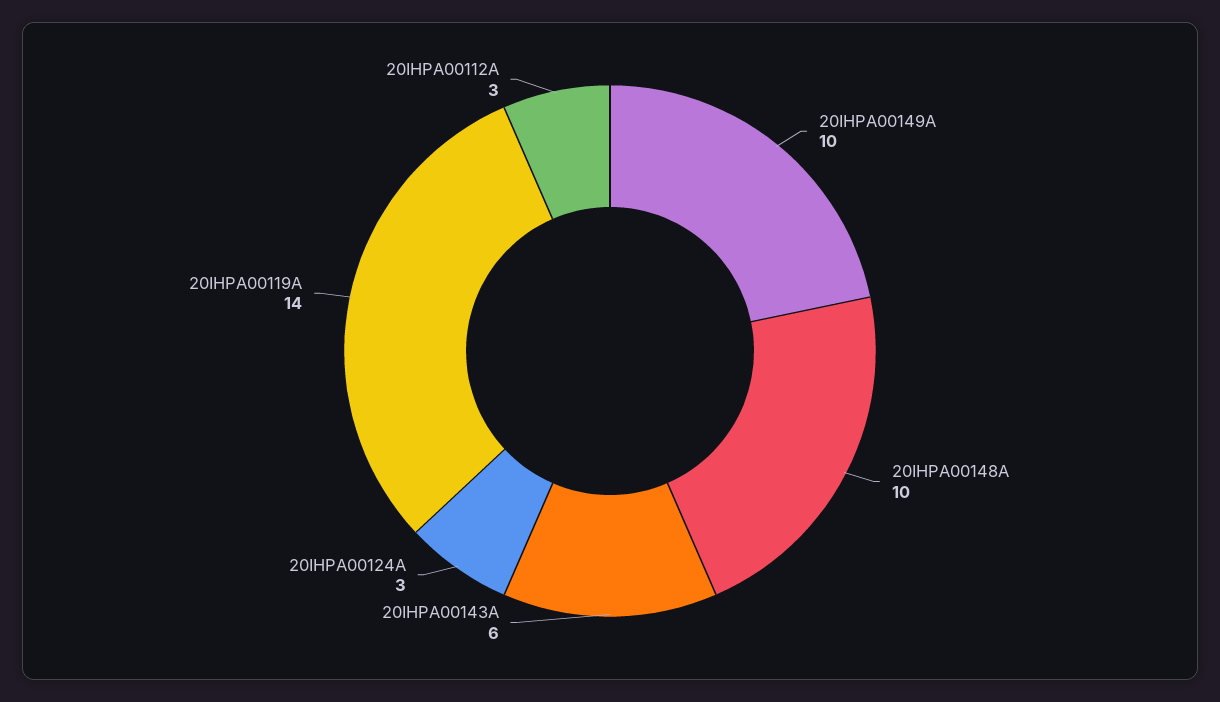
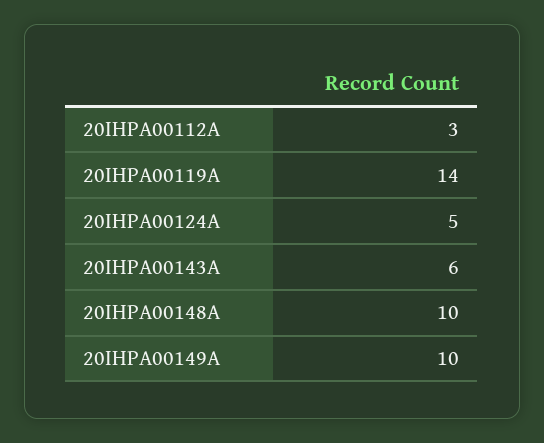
  {
    "20IHPA00149A": 10,
    "20IHPA00148A": 10,
    "20IHPA00143A": 6,
-   "20IHPA00124A": 3,
+   "20IHPA00124A": 5,
    "20IHPA00119A": 14,
    "20IHPA00112A": 3
  }

